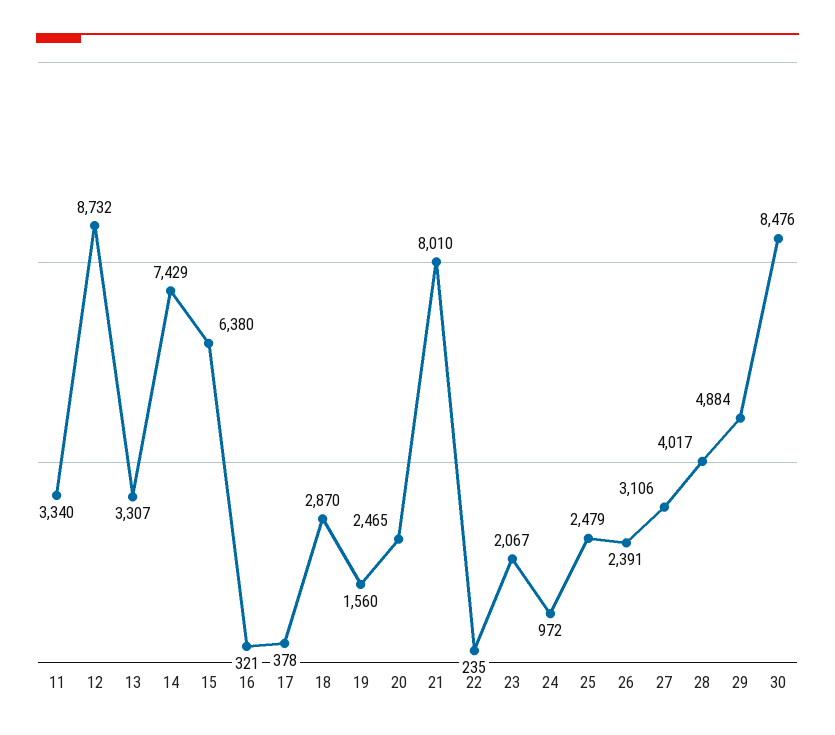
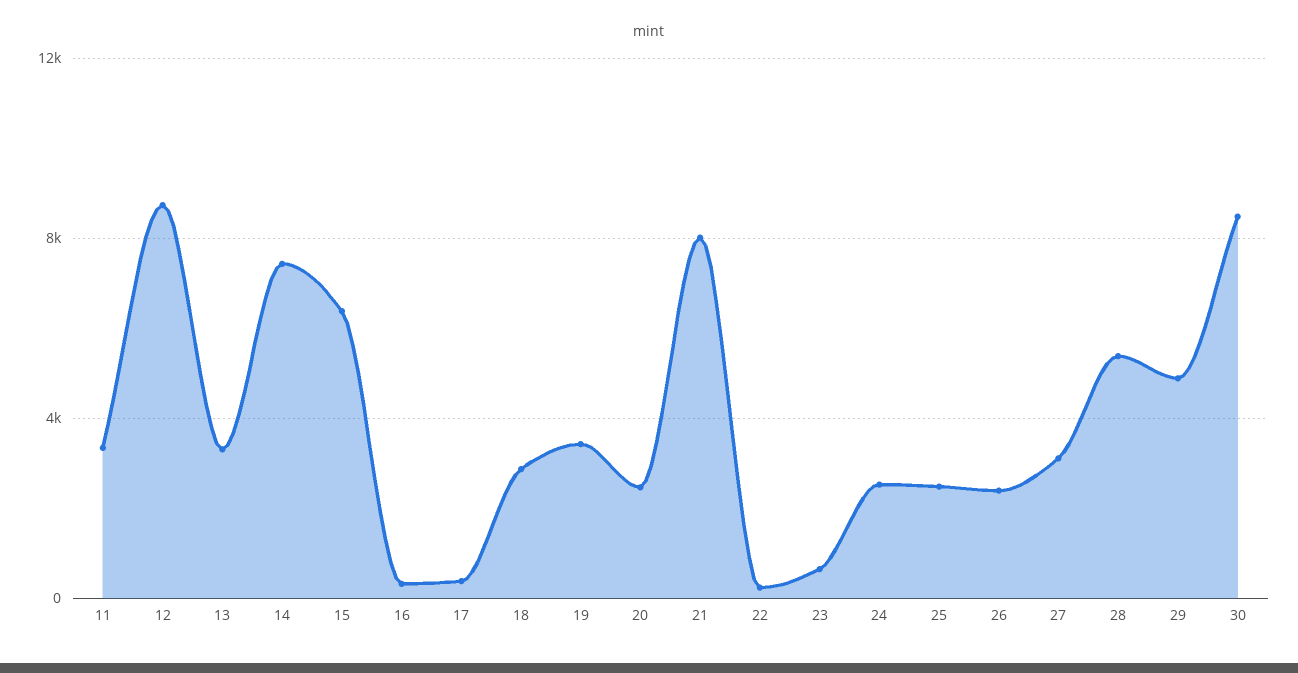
  {
    "11": 3340,
    "12": 8732,
    "13": 3307,
    "14": 7429,
    "15": 6380,
    "16": 321,
    "17": 378,
    "18": 2870,
-   "19": 1560,
+   "19": 3500,
    "20": 2465,
    "21": 8010,
    "22": 235,
-   "23": 2067,
+   "23": 500,
-   "24": 972,
+   "24": 2500,
    "25": 2479,
    "26": 2391,
    "27": 3106,
-   "28": 4017,
+   "28": 5500,
    "29": 4884,
    "30": 8476
  }

